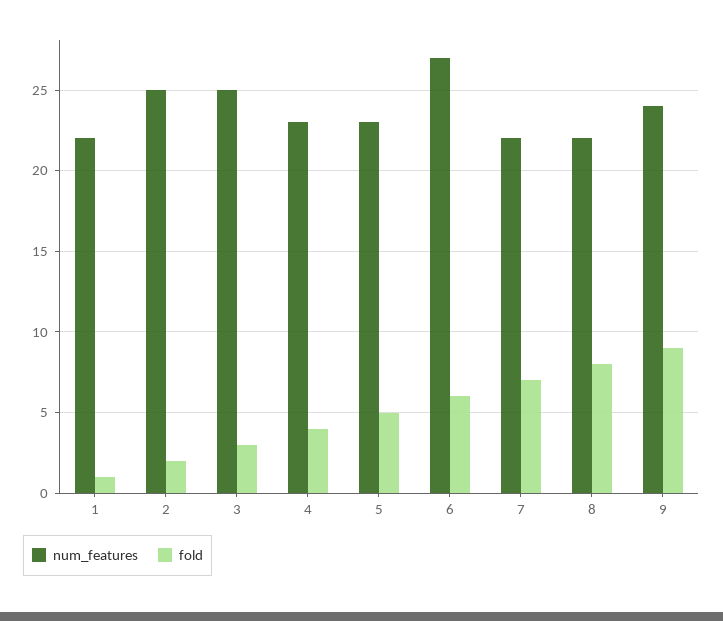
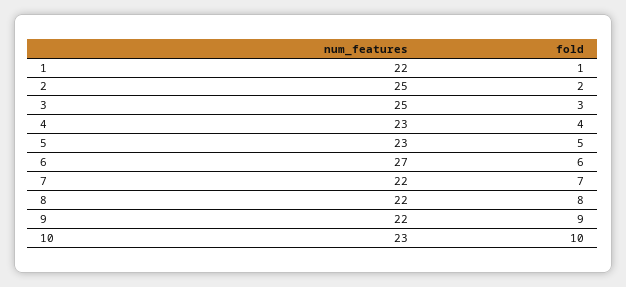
  {
    "num_features": {
      "1": 22,
      "2": 25,
      "3": 25,
      "4": 23,
      "5": 23,
      "6": 27,
      "7": 22,
      "8": 22,
-     "9": 24
+     "9": 22,
+     "10": 23
    },
    "fold": {
      "1": 1,
      "2": 2,
      "3": 3,
      "4": 4,
      "5": 5,
      "6": 6,
      "7": 7,
      "8": 8,
-     "9": 9
+     "9": 9,
+     "10": 10
    }
  }

